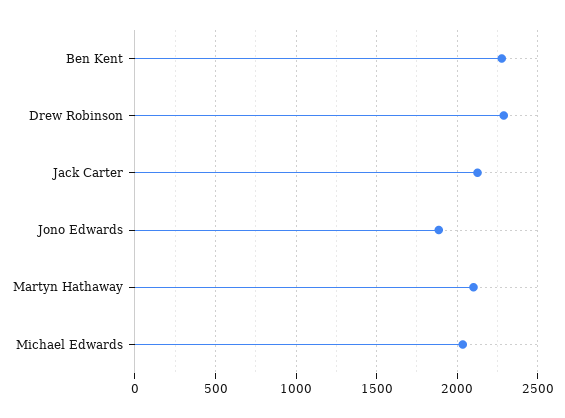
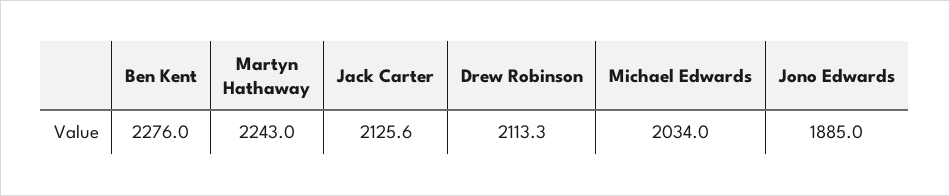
  {
    "Ben Kent": 2276,
-   "Drew Robinson": 2300,
+   "Drew Robinson": 2113.3,
    "Jack Carter": 2125.6,
    "Jono Edwards": 1885,
-   "Martyn Hathaway": 2100,
+   "Martyn Hathaway": 2243,
    "Michael Edwards": 2034
  }

